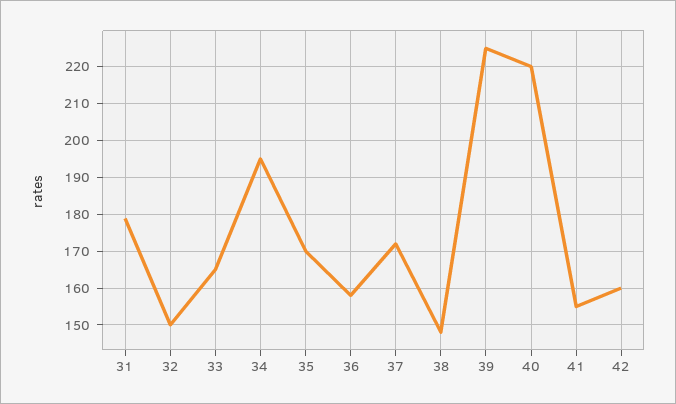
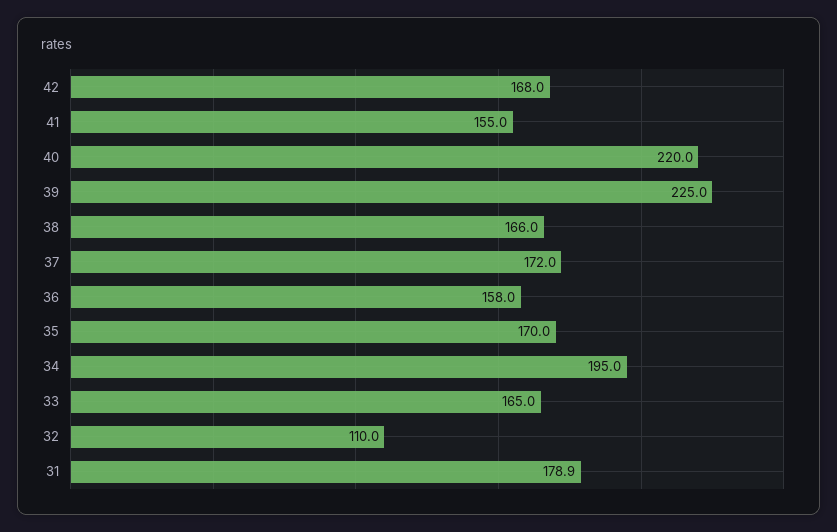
  {
    "31": 178.9,
-   "32": 150,
+   "32": 110,
    "33": 165,
    "34": 195,
    "35": 170,
    "36": 158,
    "37": 172,
-   "38": 148,
+   "38": 166,
    "39": 225,
    "40": 220,
    "41": 155,
-   "42": 160
+   "42": 168
  }

